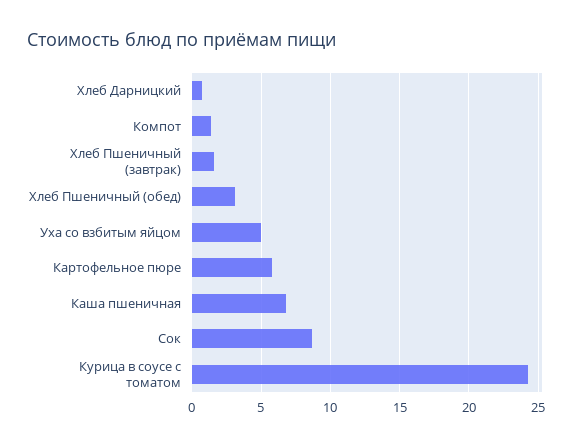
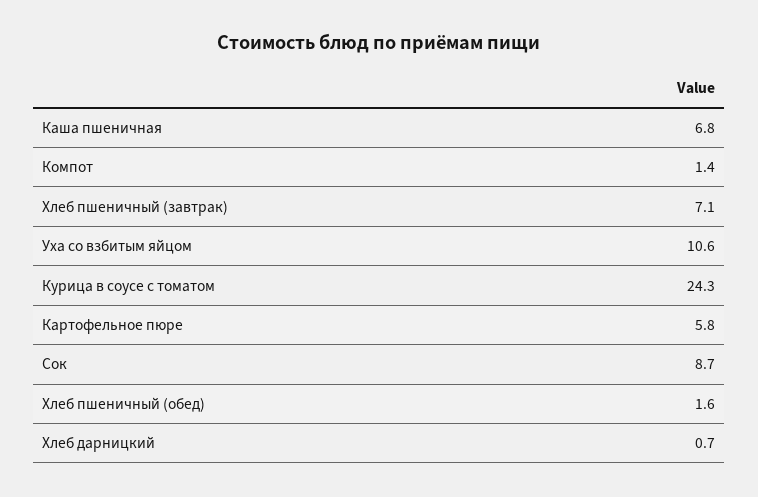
  {
    "Хлеб Дарницкий": 0.7,
    "Компот": 1.4,
-   "Хлеб Пшеничный (завтрак)": 1.5,
+   "Хлеб Пшеничный (завтрак)": 7.1,
-   "Хлеб Пшеничный (обед)": 3,
+   "Хлеб Пшеничный (обед)": 1.6,
-   "Уха со взбитым яйцом": 5,
+   "Уха со взбитым яйцом": 10.6,
    "Картофельное пюре": 5.8,
    "Каша пшеничная": 6.8,
    "Сок": 8.7,
    "Курица в соусе с томатом": 24.3
  }

